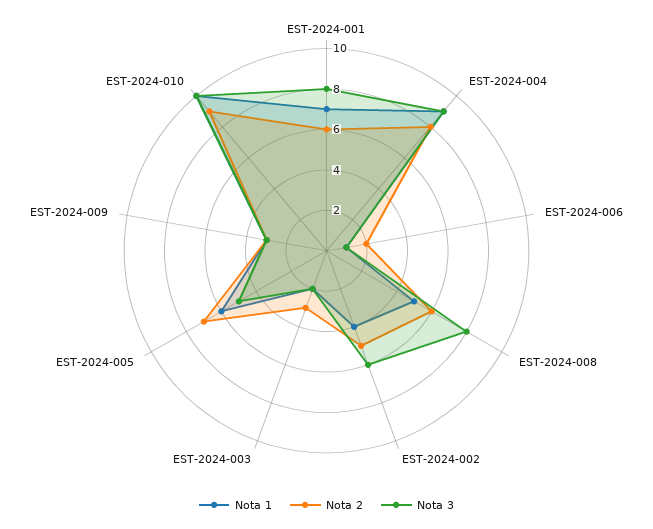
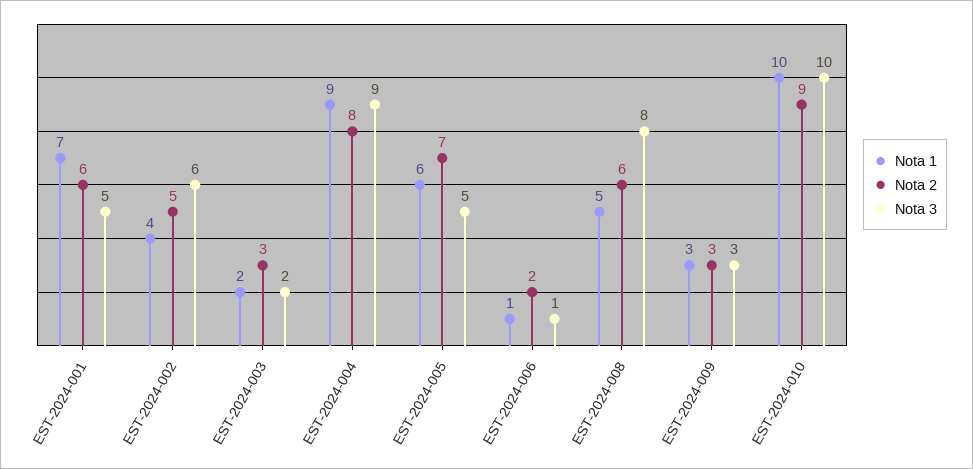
  {
    "Nota 1": {
      "EST-2024-001": 7,
      "EST-2024-004": 9,
      "EST-2024-006": 1,
      "EST-2024-008": 5,
      "EST-2024-002": 4,
      "EST-2024-003": 2,
      "EST-2024-005": 6,
      "EST-2024-009": 3,
      "EST-2024-010": 10
    },
    "Nota 2": {
      "EST-2024-001": 6,
      "EST-2024-004": 8,
      "EST-2024-006": 2,
      "EST-2024-008": 6,
      "EST-2024-002": 5,
      "EST-2024-003": 3,
      "EST-2024-005": 7,
      "EST-2024-009": 3,
      "EST-2024-010": 9
    },
    "Nota 3": {
-     "EST-2024-001": 8,
+     "EST-2024-001": 5,
      "EST-2024-004": 9,
      "EST-2024-006": 1,
      "EST-2024-008": 8,
      "EST-2024-002": 6,
      "EST-2024-003": 2,
      "EST-2024-005": 5,
      "EST-2024-009": 3,
      "EST-2024-010": 10
    }
  }

